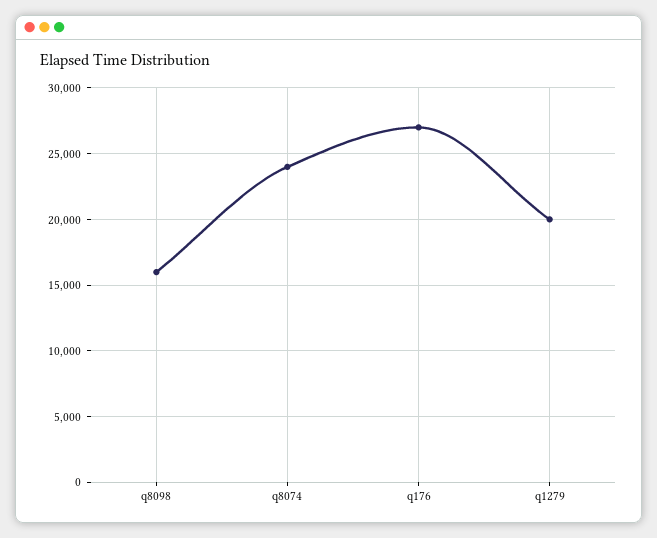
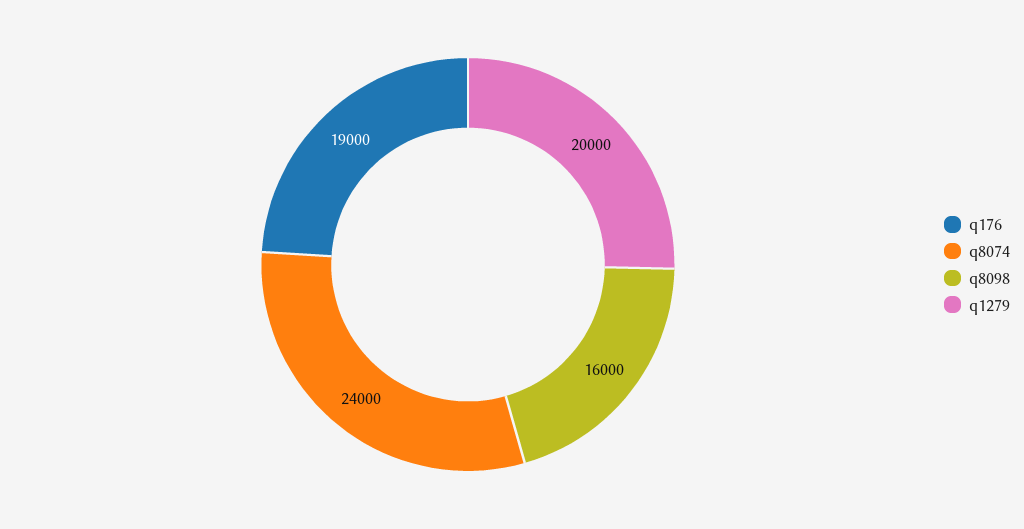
  {
    "q8098": 16000,
    "q8074": 24000,
-   "q176": 27000,
+   "q176": 19000,
    "q1279": 20000
  }

